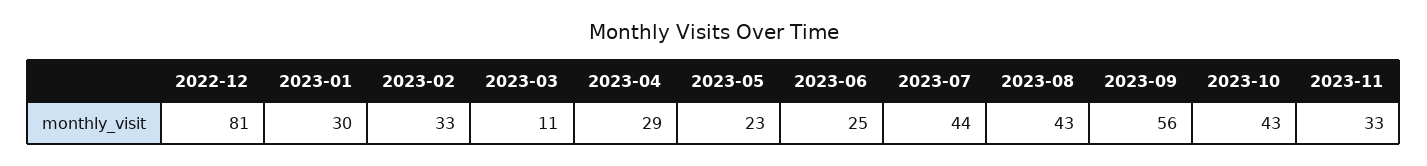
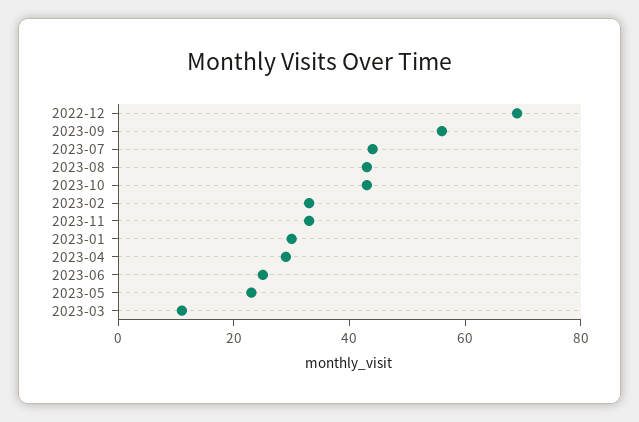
  {
-   "2022-12": 81,
+   "2022-12": 70,
    "2023-01": 30,
    "2023-02": 33,
    "2023-03": 11,
    "2023-04": 29,
    "2023-05": 23,
    "2023-06": 25,
    "2023-07": 44,
    "2023-08": 43,
    "2023-09": 56,
    "2023-10": 43,
    "2023-11": 33
  }

